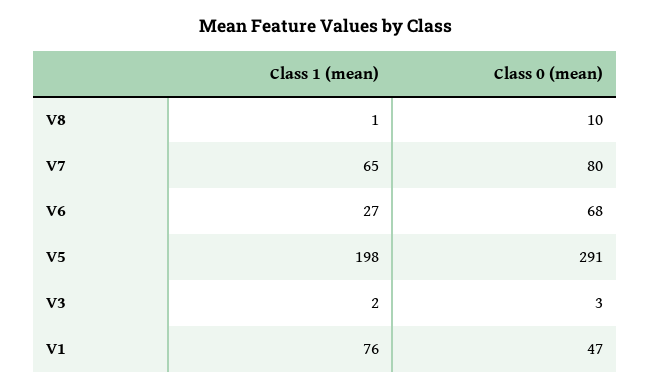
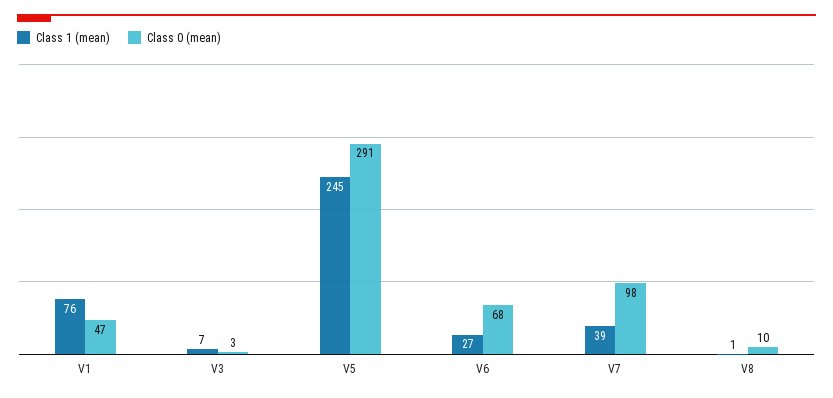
  {
    "Class 1 (mean)": {
      "V8": 1,
-     "V7": 65,
+     "V7": 39,
      "V6": 27,
-     "V5": 198,
+     "V5": 245,
-     "V3": 2,
+     "V3": 7,
      "V1": 76
    },
    "Class 0 (mean)": {
      "V8": 10,
-     "V7": 80,
+     "V7": 98,
      "V6": 68,
      "V5": 291,
      "V3": 3,
      "V1": 47
    }
  }

